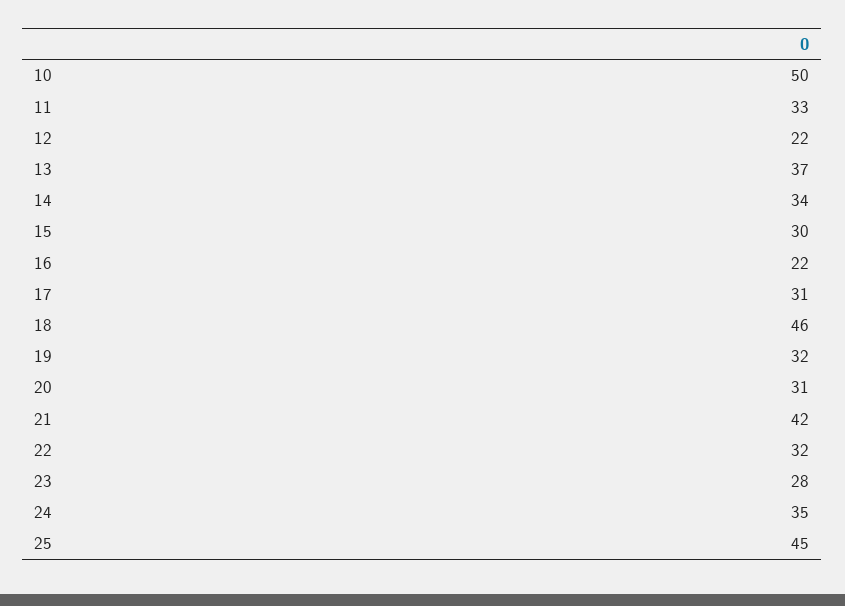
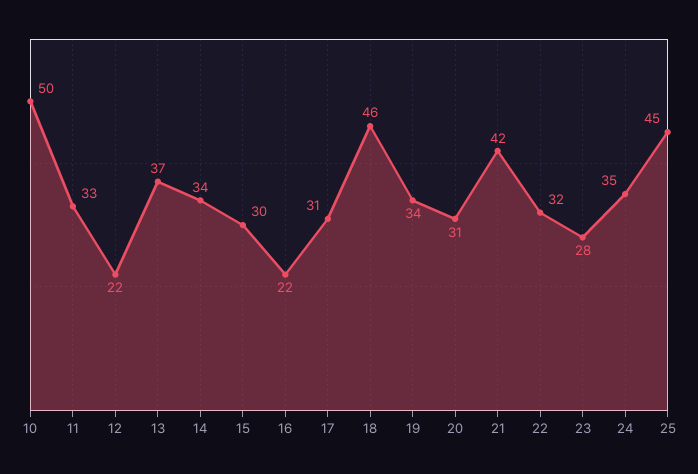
  {
    "10": 50,
    "11": 33,
    "12": 22,
    "13": 37,
    "14": 34,
    "15": 30,
    "16": 22,
    "17": 31,
    "18": 46,
-   "19": 32,
+   "19": 34,
    "20": 31,
    "21": 42,
    "22": 32,
    "23": 28,
    "24": 35,
    "25": 45
  }

